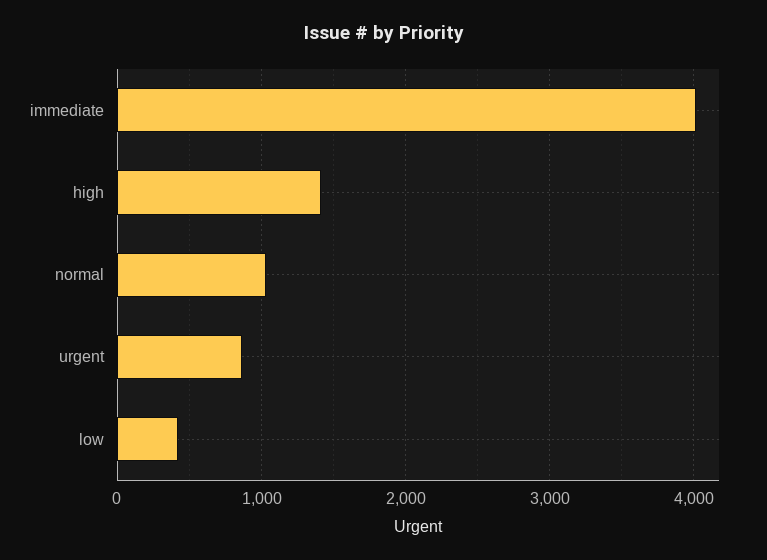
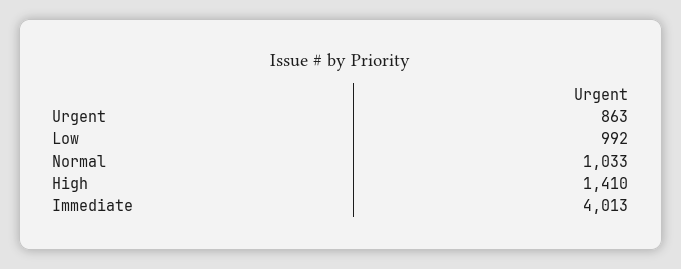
  {
    "immediate": 4013,
    "high": 1410,
    "normal": 1033,
    "urgent": 863,
-   "low": 400
+   "low": 992
  }

